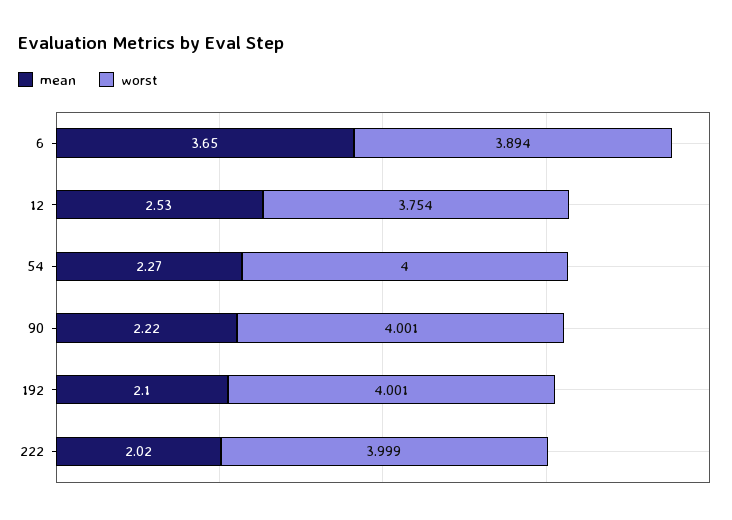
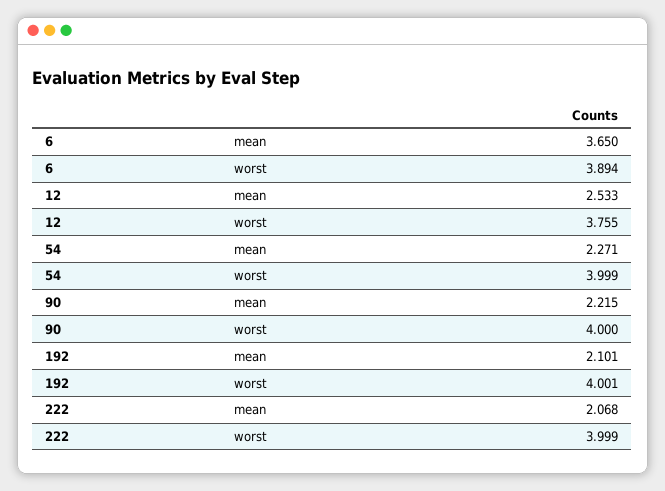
  {
    "mean": {
      "6": 3.65,
      "12": 2.533,
      "54": 2.271,
      "90": 2.215,
      "192": 2.101,
-     "222": 2.02
+     "222": 2.068
    },
    "worst": {
      "6": 3.894,
-     "12": 3.754,
+     "12": 3.755,
-     "54": 4,
+     "54": 3.999,
-     "90": 4.001,
+     "90": 4,
      "192": 4.001,
      "222": 3.999
    }
  }

